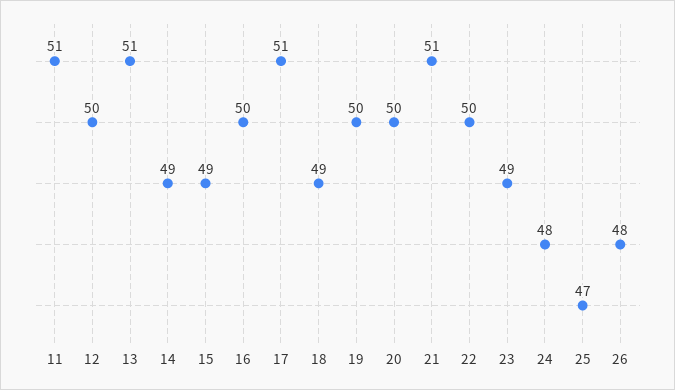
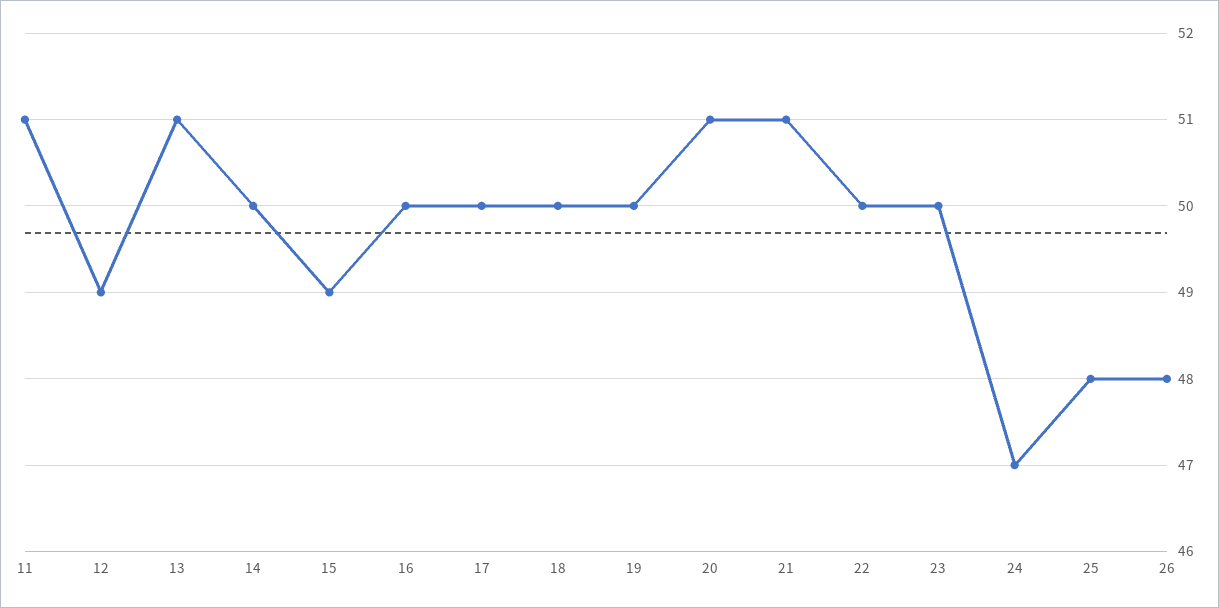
  {
    "11": 51,
-   "12": 50,
+   "12": 49,
    "13": 51,
-   "14": 49,
+   "14": 50,
    "15": 49,
    "16": 50,
-   "17": 51,
+   "17": 50,
-   "18": 49,
+   "18": 50,
    "19": 50,
-   "20": 50,
+   "20": 51,
    "21": 51,
    "22": 50,
-   "23": 49,
+   "23": 50,
-   "24": 48,
+   "24": 47,
-   "25": 47,
+   "25": 48,
    "26": 48
  }

